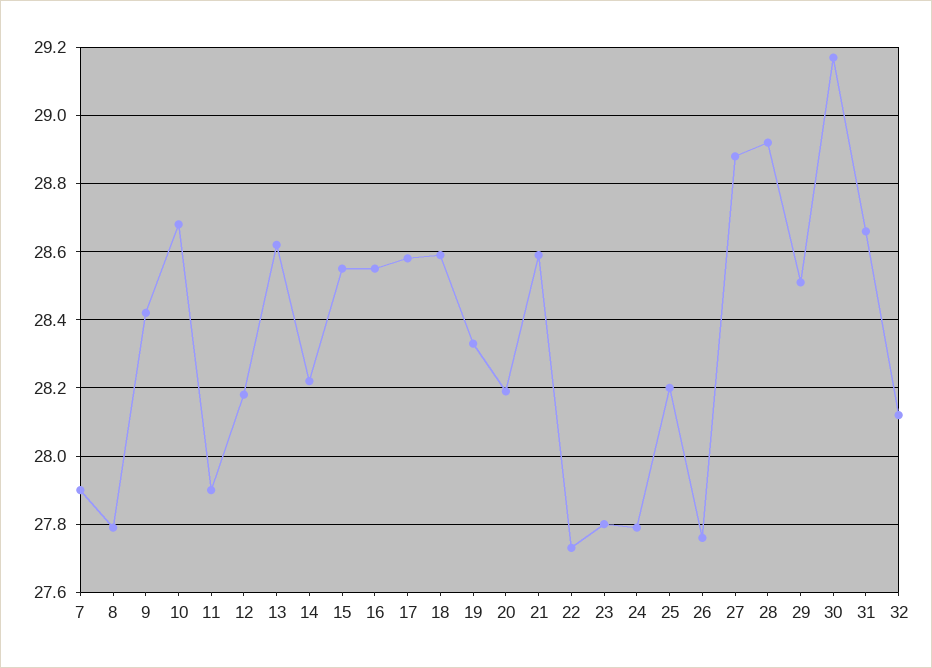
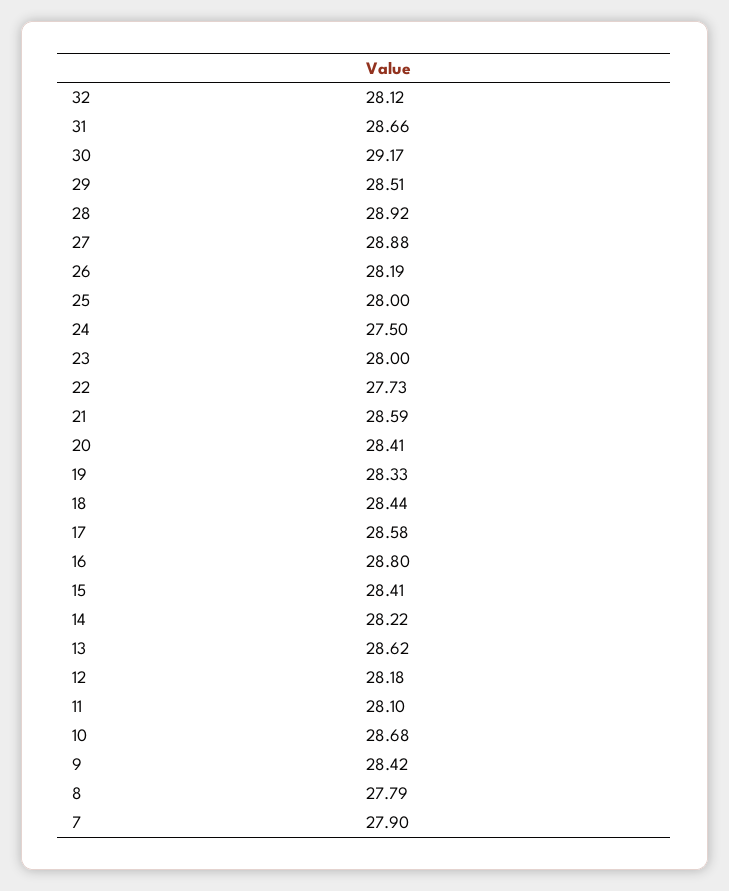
  {
    "7": 27.9,
    "8": 27.79,
    "9": 28.42,
    "10": 28.68,
-   "11": 27.9,
+   "11": 28.1,
    "12": 28.18,
    "13": 28.62,
    "14": 28.22,
-   "15": 28.55,
+   "15": 28.41,
-   "16": 28.55,
+   "16": 28.8,
    "17": 28.58,
-   "18": 28.6,
+   "18": 28.44,
    "19": 28.33,
-   "20": 28.2,
+   "20": 28.41,
    "21": 28.59,
    "22": 27.73,
-   "23": 27.8,
+   "23": 28,
-   "24": 27.8,
+   "24": 27.5,
-   "25": 28.2,
+   "25": 28,
-   "26": 27.75,
+   "26": 28.19,
    "27": 28.88,
    "28": 28.92,
    "29": 28.51,
    "30": 29.17,
    "31": 28.66,
    "32": 28.12
  }

